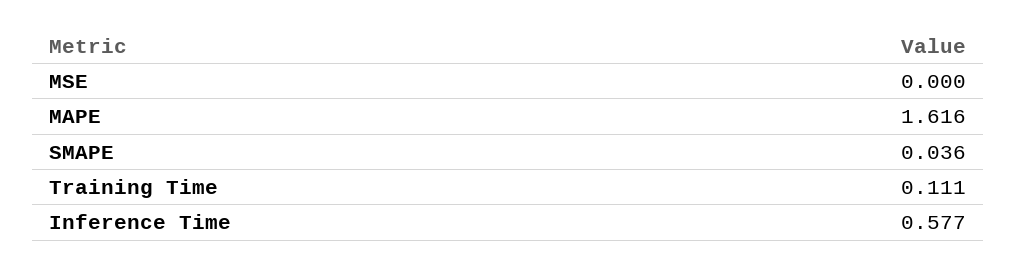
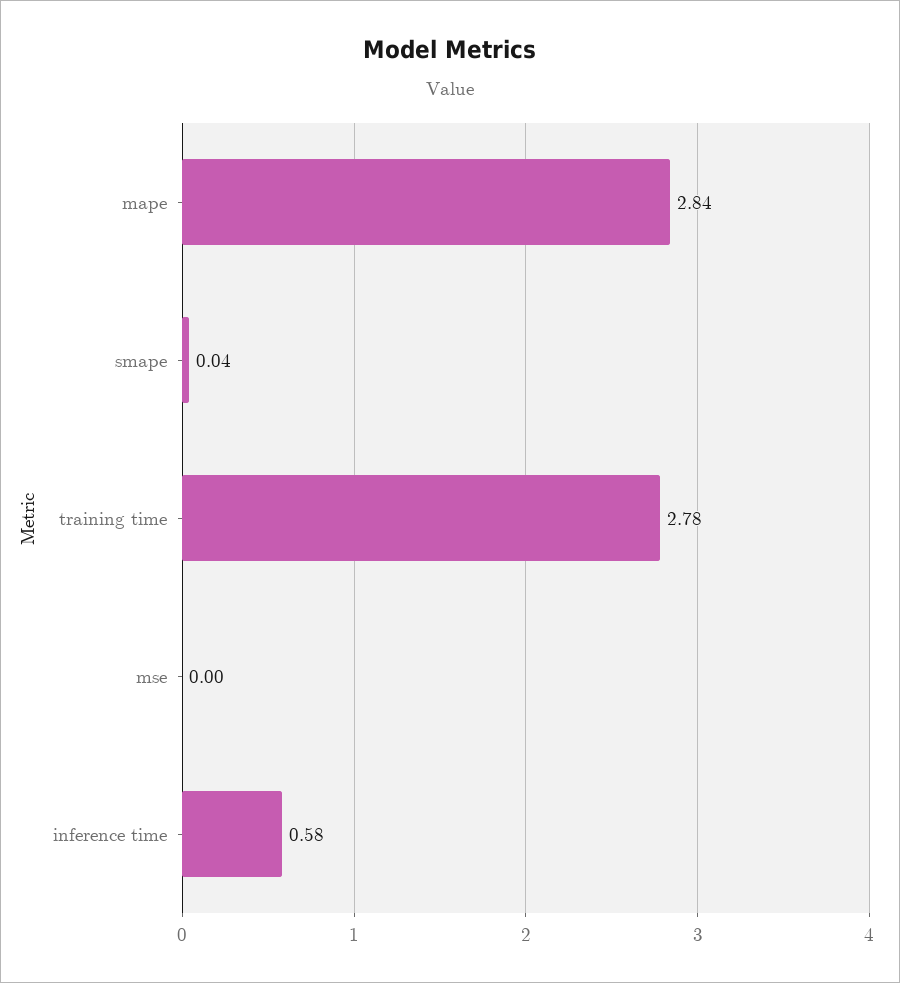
  {
    "MSE": 0,
-   "MAPE": 1.616,
+   "MAPE": 2.84,
    "SMAPE": 0.036,
-   "Training Time": 0.111,
+   "Training Time": 2.78,
    "Inference Time": 0.577
  }

